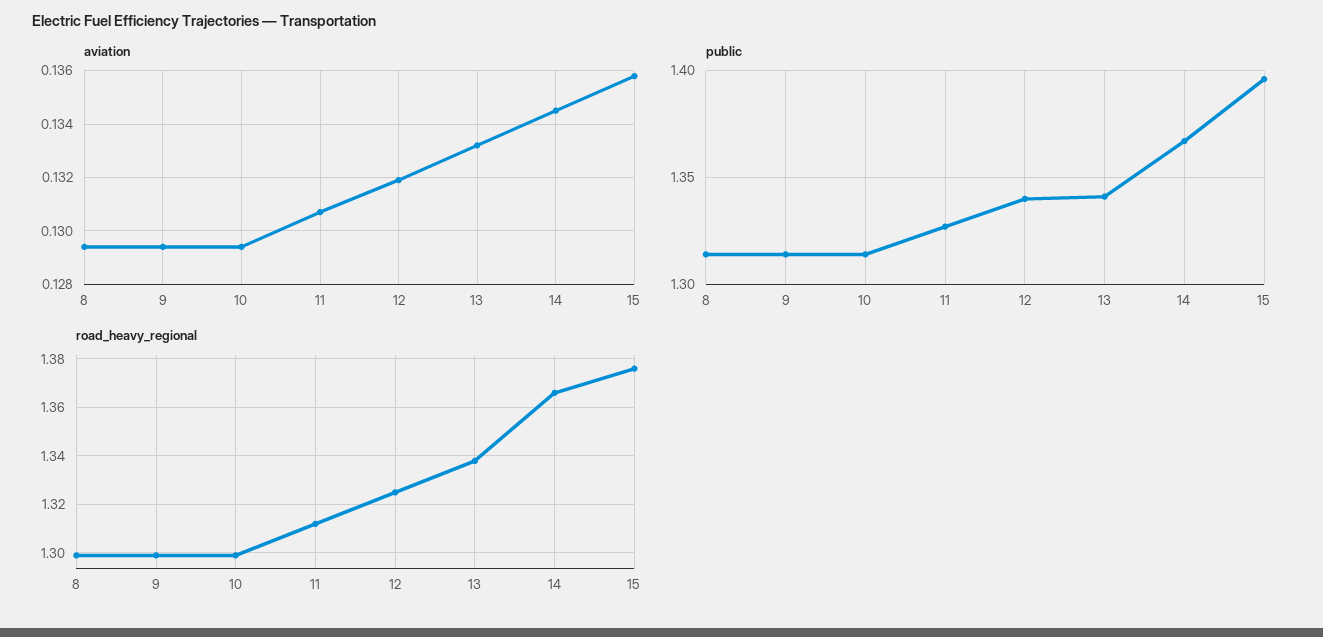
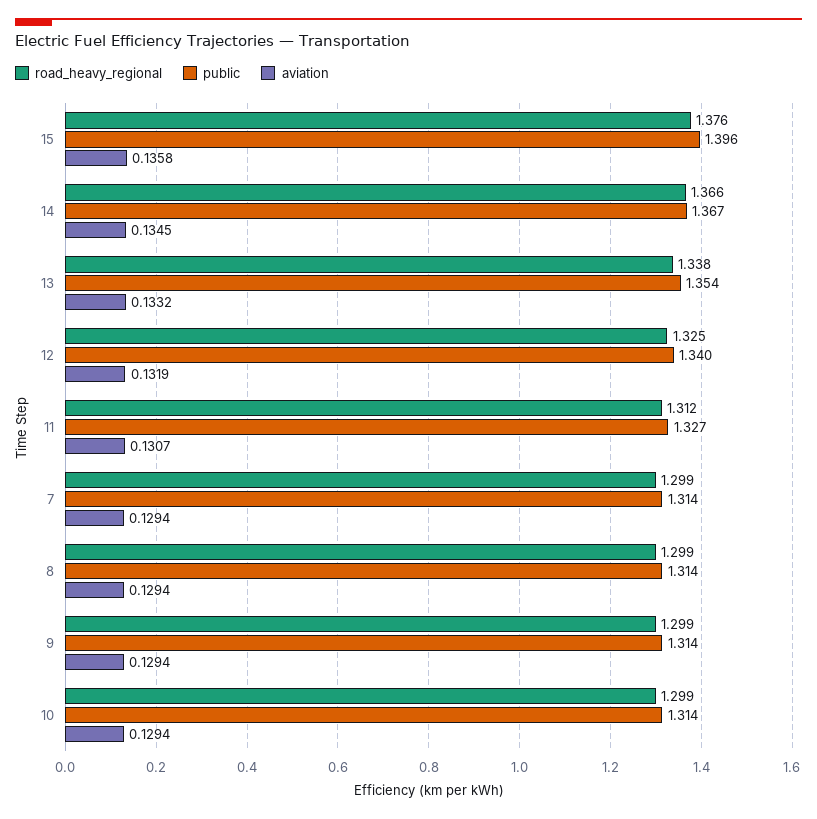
  {
    "aviation": {
      "8": 0.1294,
      "9": 0.1294,
      "10": 0.1294,
      "11": 0.1307,
      "12": 0.1319,
      "13": 0.1332,
      "14": 0.1345,
-     "15": 0.1358
+     "15": 0.1358,
+     "7": 0.1294
    },
    "public": {
      "8": 1.314,
      "9": 1.314,
      "10": 1.314,
      "11": 1.327,
      "12": 1.34,
-     "13": 1.34,
+     "13": 1.354,
      "14": 1.367,
-     "15": 1.396
+     "15": 1.396,
+     "7": 1.314
    },
    "road_heavy_regional": {
      "8": 1.299,
      "9": 1.299,
      "10": 1.299,
      "11": 1.312,
      "12": 1.325,
      "13": 1.338,
      "14": 1.366,
-     "15": 1.376
+     "15": 1.376,
+     "7": 1.299
    }
  }

